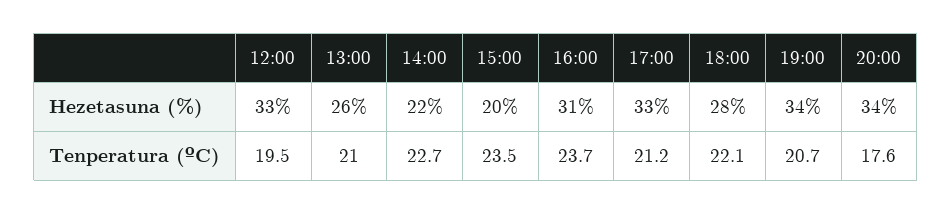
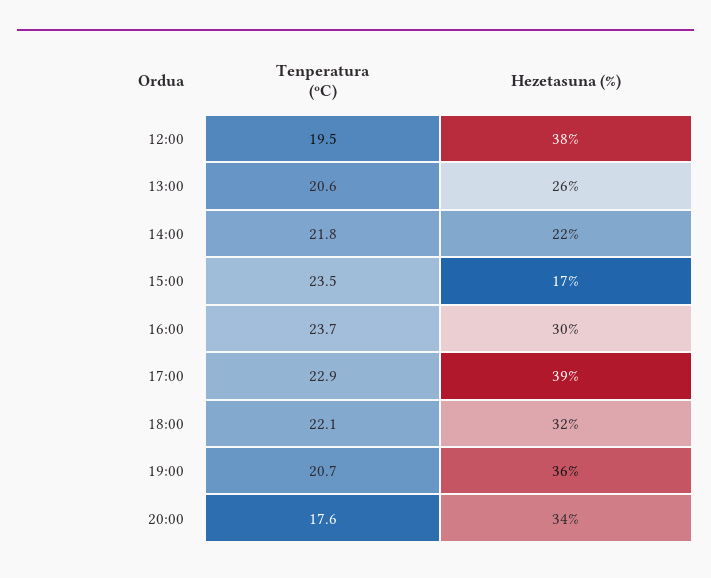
  {
    "12:00": {
-     "Hezetasuna (%)": 33,
+     "Hezetasuna (%)": 38,
      "Tenperatura (ºC)": 19.5
    },
    "13:00": {
      "Hezetasuna (%)": 26,
-     "Tenperatura (ºC)": 21
+     "Tenperatura (ºC)": 20.6
    },
    "14:00": {
      "Hezetasuna (%)": 22,
-     "Tenperatura (ºC)": 22.7
+     "Tenperatura (ºC)": 21.8
    },
    "15:00": {
-     "Hezetasuna (%)": 20,
+     "Hezetasuna (%)": 17,
      "Tenperatura (ºC)": 23.5
    },
    "16:00": {
-     "Hezetasuna (%)": 31,
+     "Hezetasuna (%)": 30,
      "Tenperatura (ºC)": 23.7
    },
    "17:00": {
-     "Hezetasuna (%)": 33,
+     "Hezetasuna (%)": 39,
-     "Tenperatura (ºC)": 21.2
+     "Tenperatura (ºC)": 22.9
    },
    "18:00": {
-     "Hezetasuna (%)": 28,
+     "Hezetasuna (%)": 32,
      "Tenperatura (ºC)": 22.1
    },
    "19:00": {
-     "Hezetasuna (%)": 34,
+     "Hezetasuna (%)": 36,
      "Tenperatura (ºC)": 20.7
    },
    "20:00": {
      "Hezetasuna (%)": 34,
      "Tenperatura (ºC)": 17.6
    }
  }

